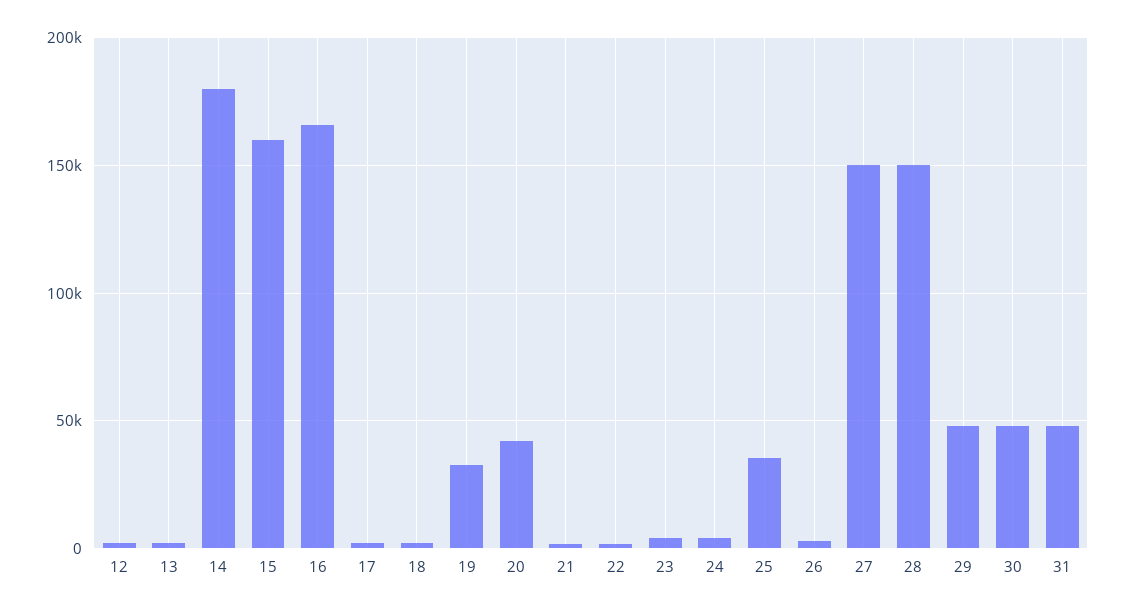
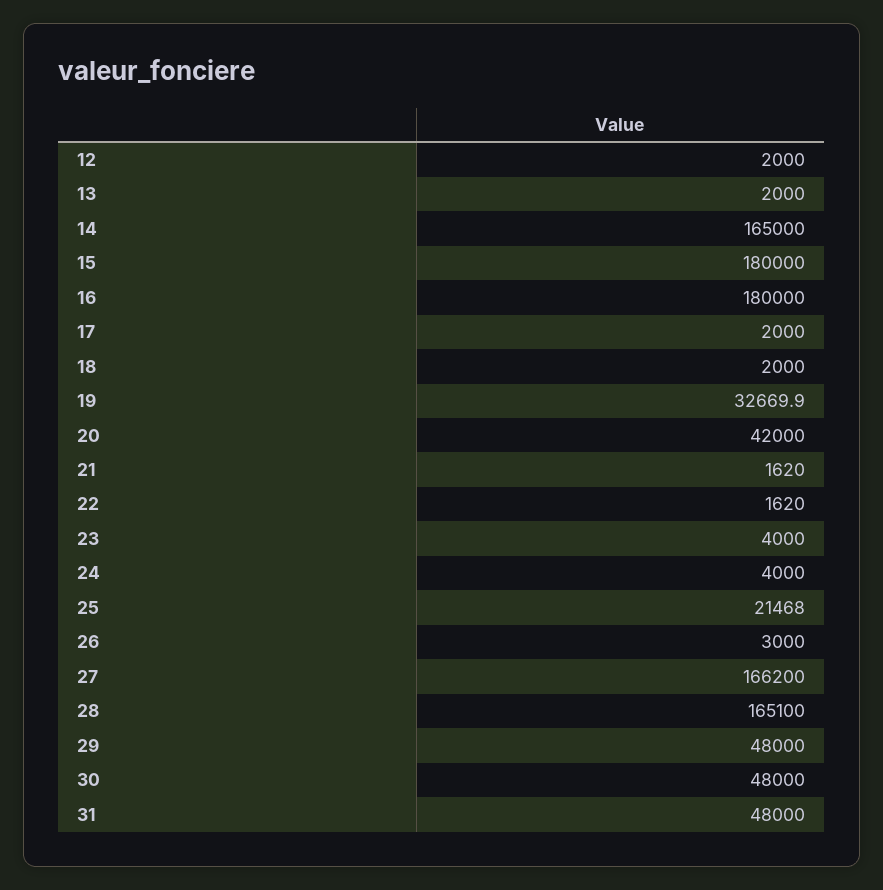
  {
    "12": 2000,
    "13": 2000,
-   "14": 180000,
+   "14": 165000,
-   "15": 160000,
+   "15": 180000,
-   "16": 165000,
+   "16": 180000,
    "17": 2000,
    "18": 2000,
    "19": 32669.9,
    "20": 42000,
    "21": 1620,
    "22": 1620,
    "23": 4000,
    "24": 4000,
-   "25": 35000,
+   "25": 21468,
    "26": 3000,
-   "27": 150000,
+   "27": 166200,
-   "28": 150000,
+   "28": 165100,
    "29": 48000,
    "30": 48000,
    "31": 48000
  }

